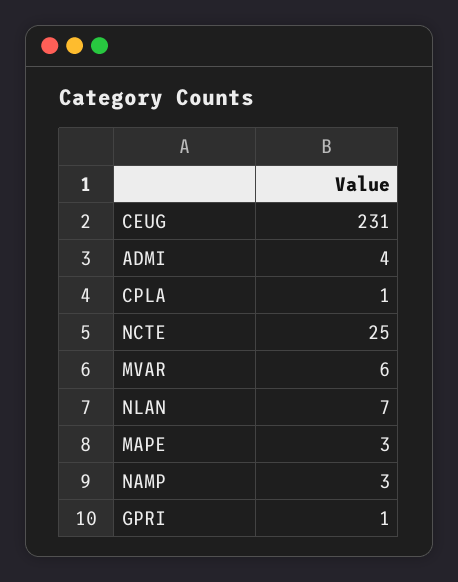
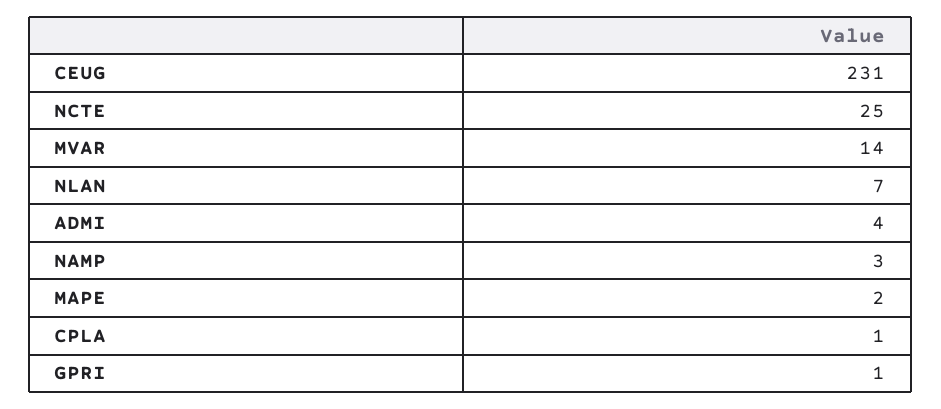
  {
    "CEUG": 231,
    "ADMI": 4,
    "CPLA": 1,
    "NCTE": 25,
-   "MVAR": 6,
+   "MVAR": 14,
    "NLAN": 7,
-   "MAPE": 3,
+   "MAPE": 2,
    "NAMP": 3,
    "GPRI": 1
  }

